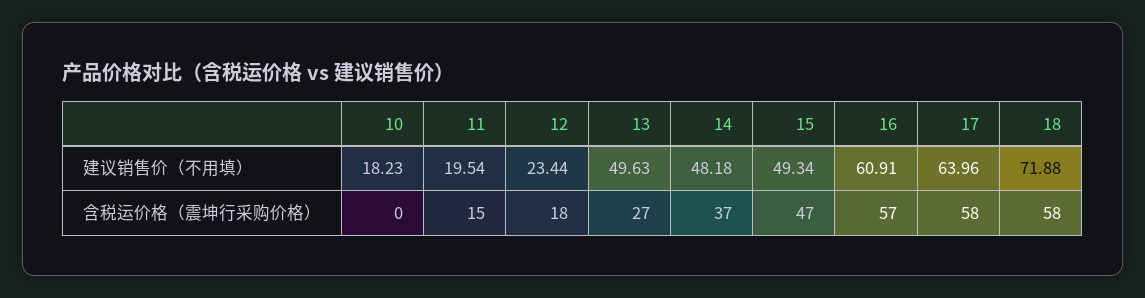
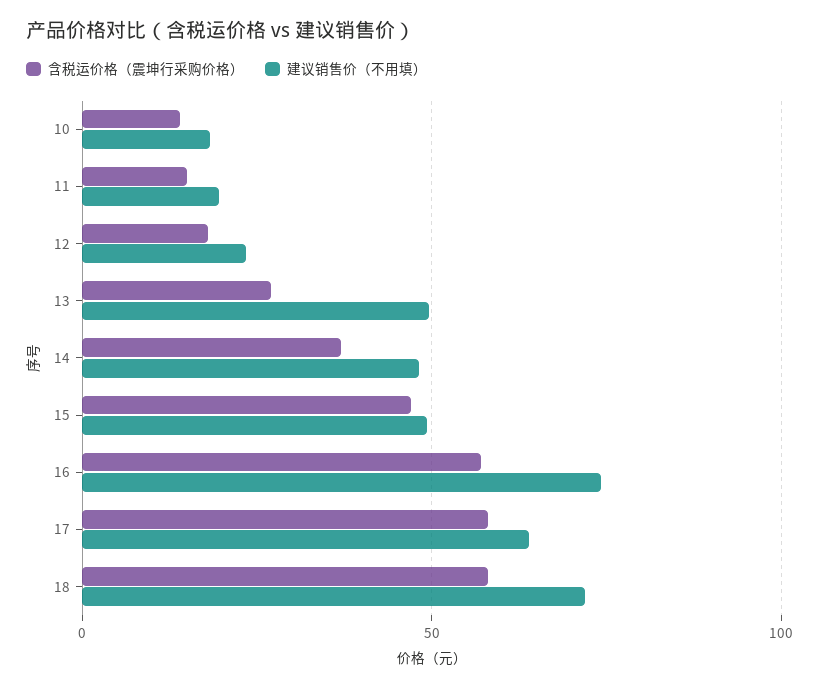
  {
    "建议销售价（不用填）": {
      "10": 18.23,
      "11": 19.54,
      "12": 23.44,
      "13": 49.63,
      "14": 48.18,
      "15": 49.34,
-     "16": 60.91,
+     "16": 75,
      "17": 63.96,
      "18": 71.88
    },
    "含税运价格（震坤行采购价格）": {
-     "10": 0,
+     "10": 15,
      "11": 15,
      "12": 18,
      "13": 27,
      "14": 37,
      "15": 47,
      "16": 57,
      "17": 58,
      "18": 58
    }
  }

